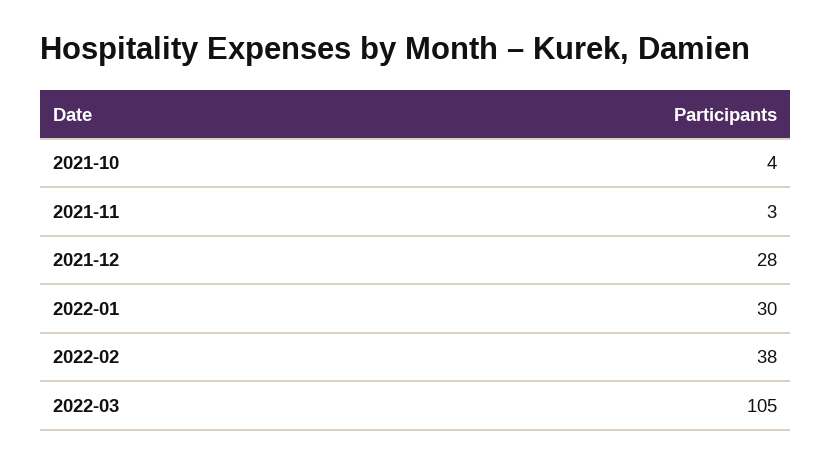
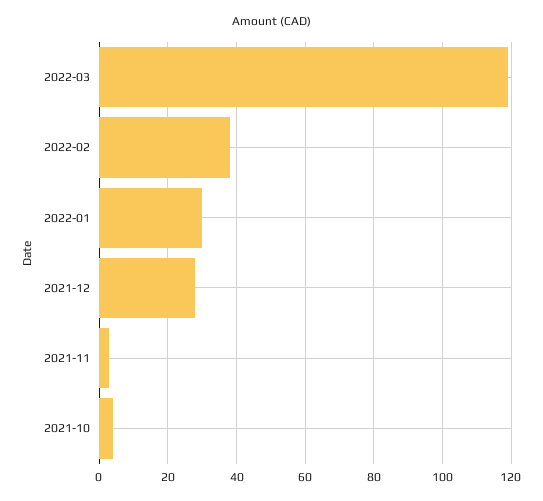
  {
    "2021-10": 4,
    "2021-11": 3,
    "2021-12": 28,
    "2022-01": 30,
    "2022-02": 38,
-   "2022-03": 105
+   "2022-03": 120
  }

